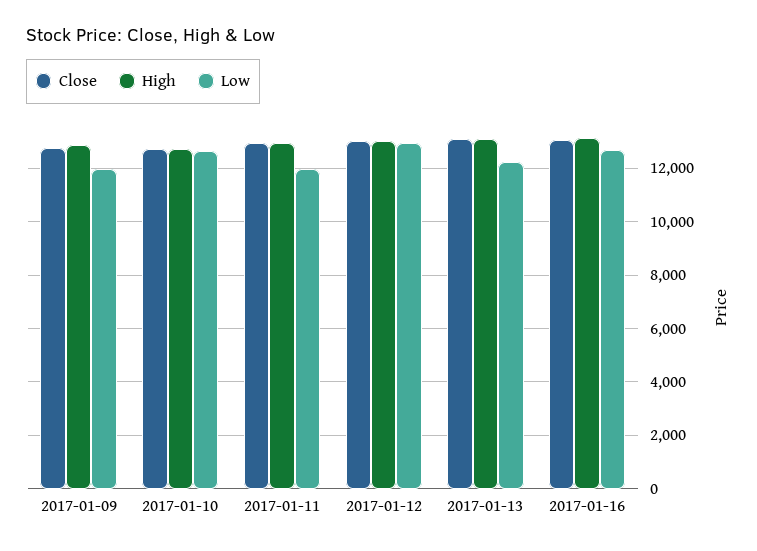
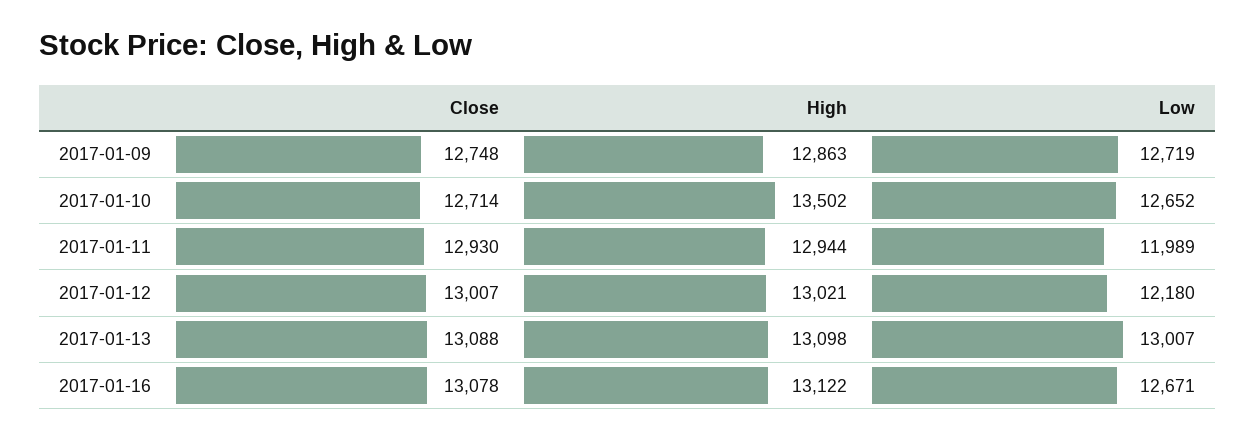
  {
    "Close": {
      "2017-01-09": 12748,
      "2017-01-10": 12714,
      "2017-01-11": 12930,
      "2017-01-12": 13007,
      "2017-01-13": 13088,
      "2017-01-16": 13078
    },
    "High": {
      "2017-01-09": 12863,
-     "2017-01-10": 12750,
+     "2017-01-10": 13502,
      "2017-01-11": 12944,
      "2017-01-12": 13021,
      "2017-01-13": 13098,
      "2017-01-16": 13122
    },
    "Low": {
-     "2017-01-09": 12000,
+     "2017-01-09": 12719,
      "2017-01-10": 12652,
      "2017-01-11": 11989,
-     "2017-01-12": 13000,
+     "2017-01-12": 12180,
-     "2017-01-13": 12250,
+     "2017-01-13": 13007,
      "2017-01-16": 12671
    }
  }

